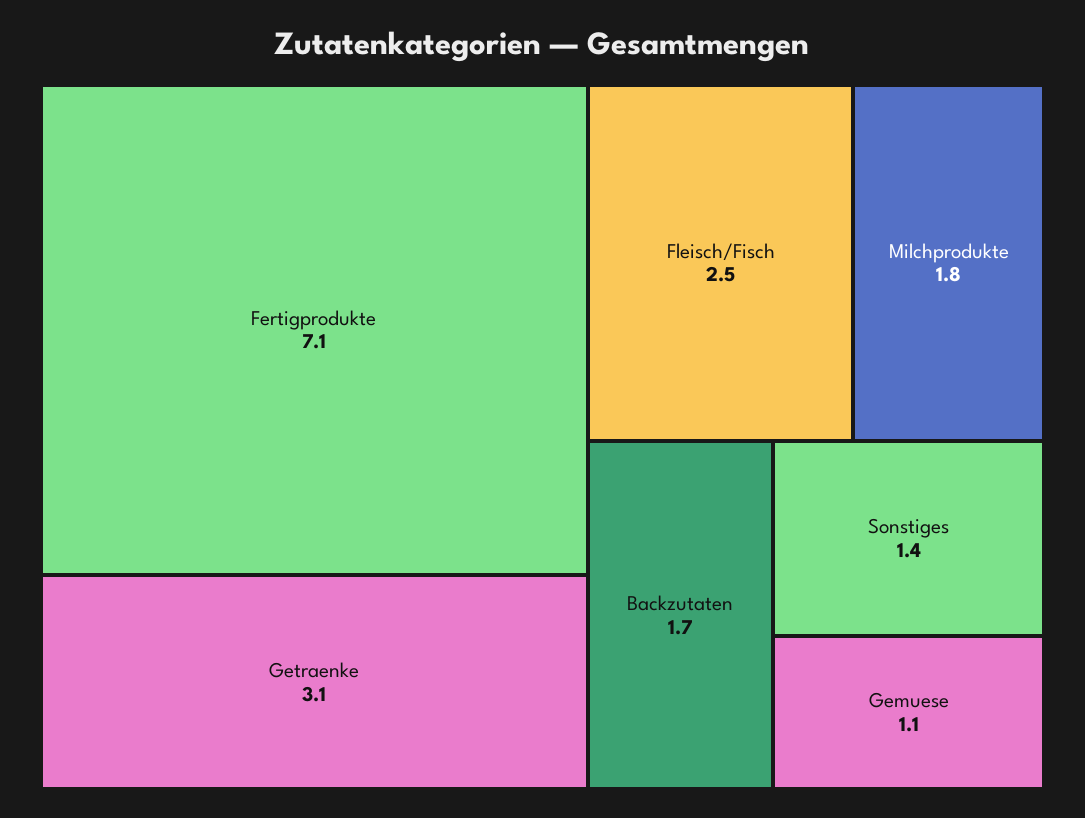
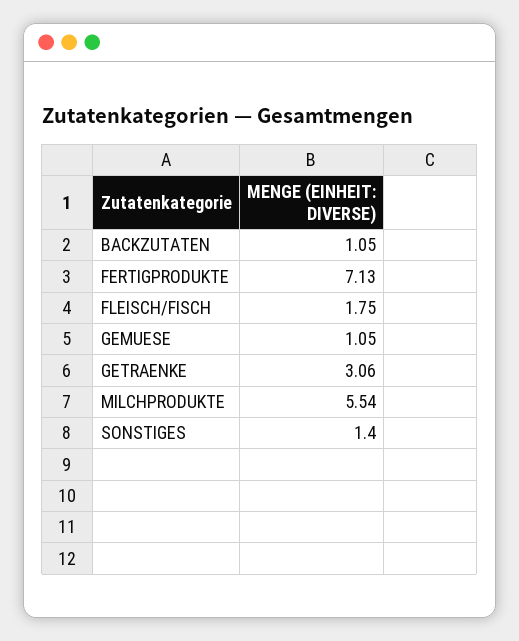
  {
    "Fertigprodukte": 7.13,
    "Getraenke": 3.06,
-   "Fleisch/Fisch": 2.5,
+   "Fleisch/Fisch": 1.75,
-   "Milchprodukte": 1.8,
+   "Milchprodukte": 5.54,
-   "Backzutaten": 1.7,
+   "Backzutaten": 1.05,
    "Sonstiges": 1.4,
    "Gemuese": 1.05
  }

